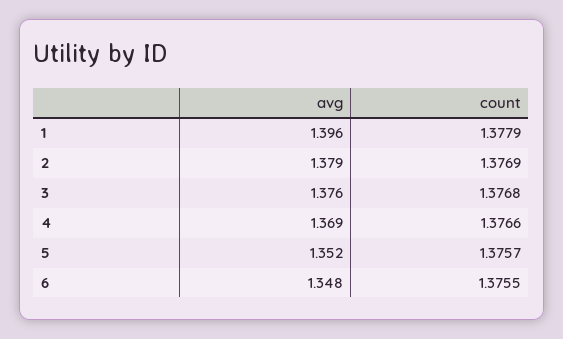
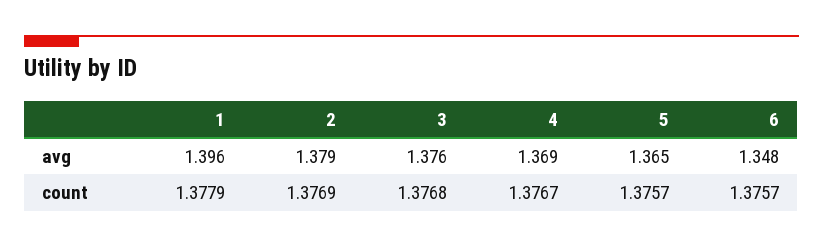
  {
    "avg": {
      "1": 1.396,
      "2": 1.379,
      "3": 1.376,
      "4": 1.369,
-     "5": 1.352,
+     "5": 1.365,
      "6": 1.348
    },
    "count": {
      "1": 1.3779,
      "2": 1.3769,
      "3": 1.3768,
-     "4": 1.3766,
+     "4": 1.3767,
      "5": 1.3757,
-     "6": 1.3755
+     "6": 1.3757
    }
  }

